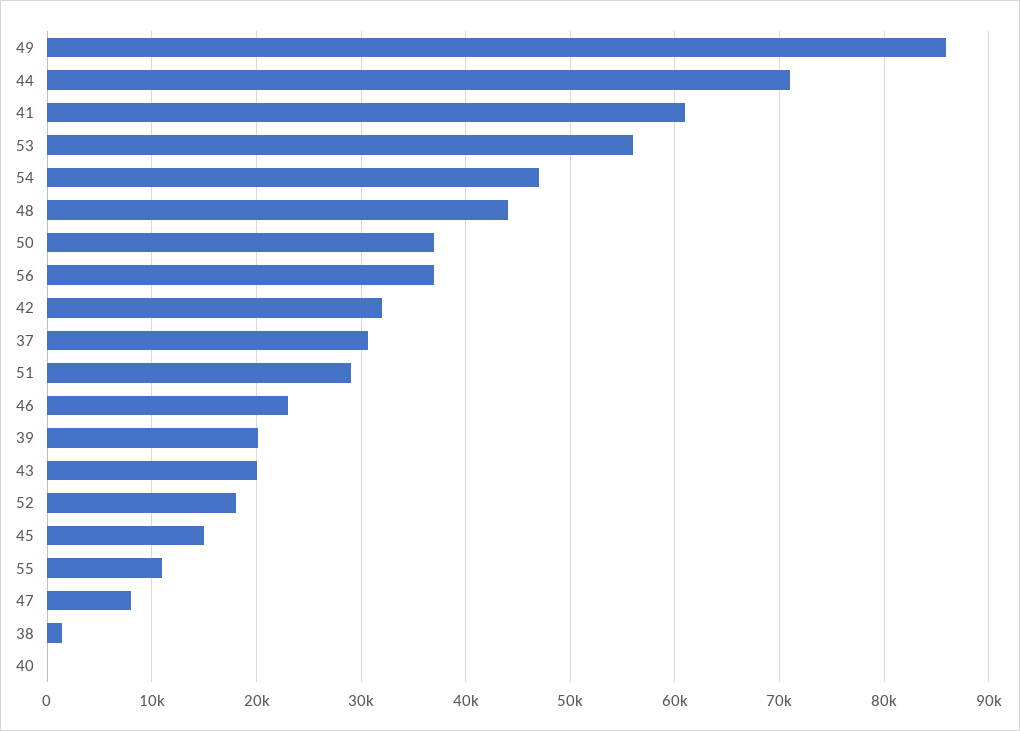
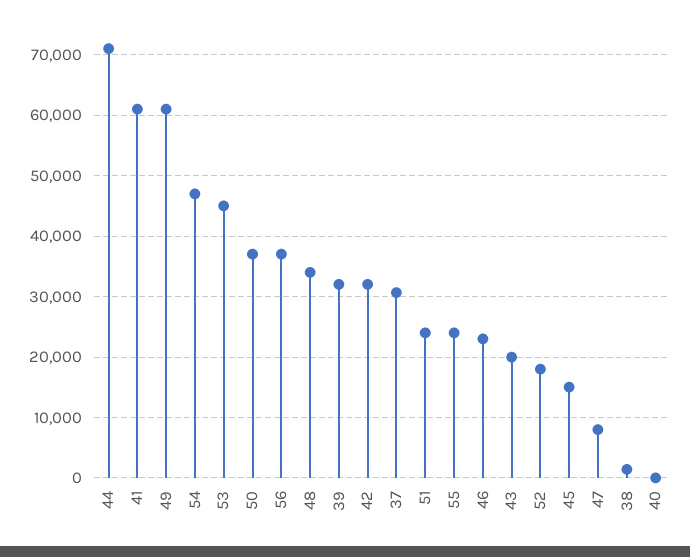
  {
-   "49": 86000,
+   "49": 61000,
    "44": 71000,
    "41": 61000,
-   "53": 56000,
+   "53": 45000,
    "54": 47000,
-   "48": 44000,
+   "48": 34000,
    "50": 37000,
    "56": 37000,
    "42": 32000,
    "37": 31000,
-   "51": 29000,
+   "51": 24000,
    "46": 23000,
-   "39": 20000,
+   "39": 32000,
    "43": 20000,
    "52": 18000,
    "45": 15000,
-   "55": 11000,
+   "55": 24000,
    "47": 8000,
    "38": 1000,
    "40": 0
  }

